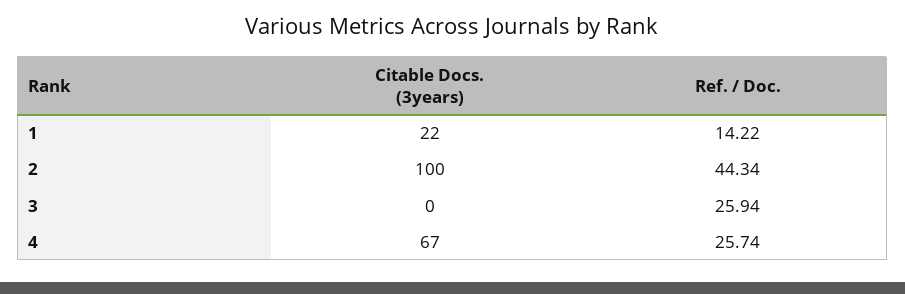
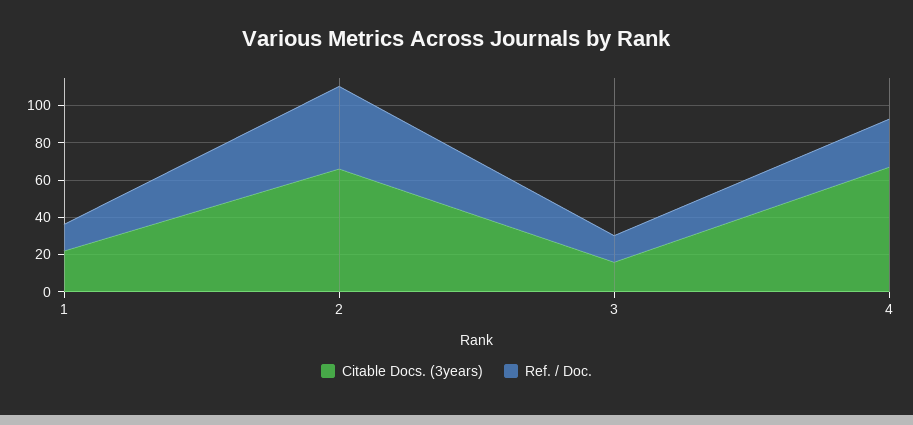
  {
    "Citable Docs. (3years)": {
      "1": 22,
-     "2": 100,
+     "2": 65,
-     "3": 0,
+     "3": 15,
      "4": 67
    },
    "Ref. / Doc.": {
      "1": 14.22,
      "2": 44.34,
-     "3": 25.94,
+     "3": 15,
      "4": 25.74
    }
  }

